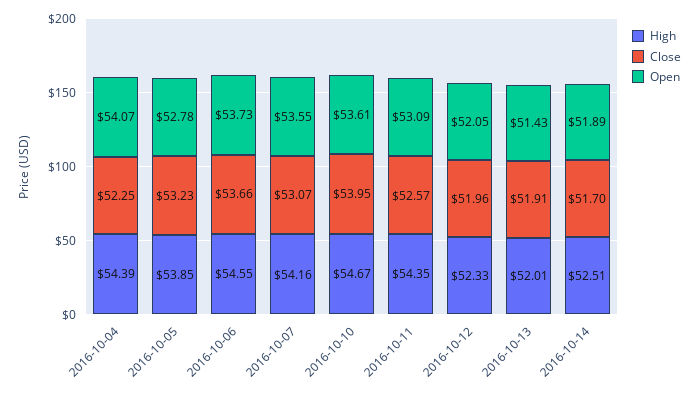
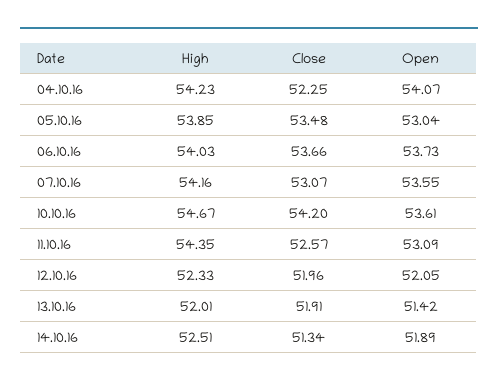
  {
    "High": {
-     "2016-10-04": 54.39,
+     "2016-10-04": 54.23,
      "2016-10-05": 53.85,
-     "2016-10-06": 54.55,
+     "2016-10-06": 54.03,
      "2016-10-07": 54.16,
      "2016-10-10": 54.67,
      "2016-10-11": 54.35,
      "2016-10-12": 52.33,
      "2016-10-13": 52.01,
      "2016-10-14": 52.51
    },
    "Close": {
      "2016-10-04": 52.25,
-     "2016-10-05": 53.23,
+     "2016-10-05": 53.48,
      "2016-10-06": 53.66,
      "2016-10-07": 53.07,
-     "2016-10-10": 53.95,
+     "2016-10-10": 54.2,
      "2016-10-11": 52.57,
      "2016-10-12": 51.96,
      "2016-10-13": 51.91,
-     "2016-10-14": 51.7
+     "2016-10-14": 51.34
    },
    "Open": {
      "2016-10-04": 54.07,
-     "2016-10-05": 52.78,
+     "2016-10-05": 53.04,
      "2016-10-06": 53.73,
      "2016-10-07": 53.55,
      "2016-10-10": 53.61,
      "2016-10-11": 53.09,
      "2016-10-12": 52.05,
-     "2016-10-13": 51.43,
+     "2016-10-13": 51.42,
      "2016-10-14": 51.89
    }
  }

